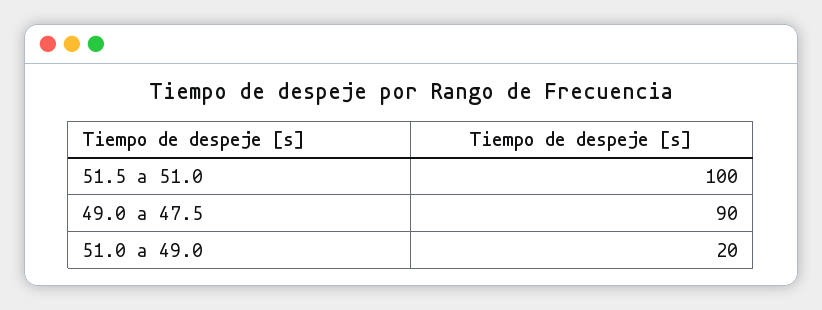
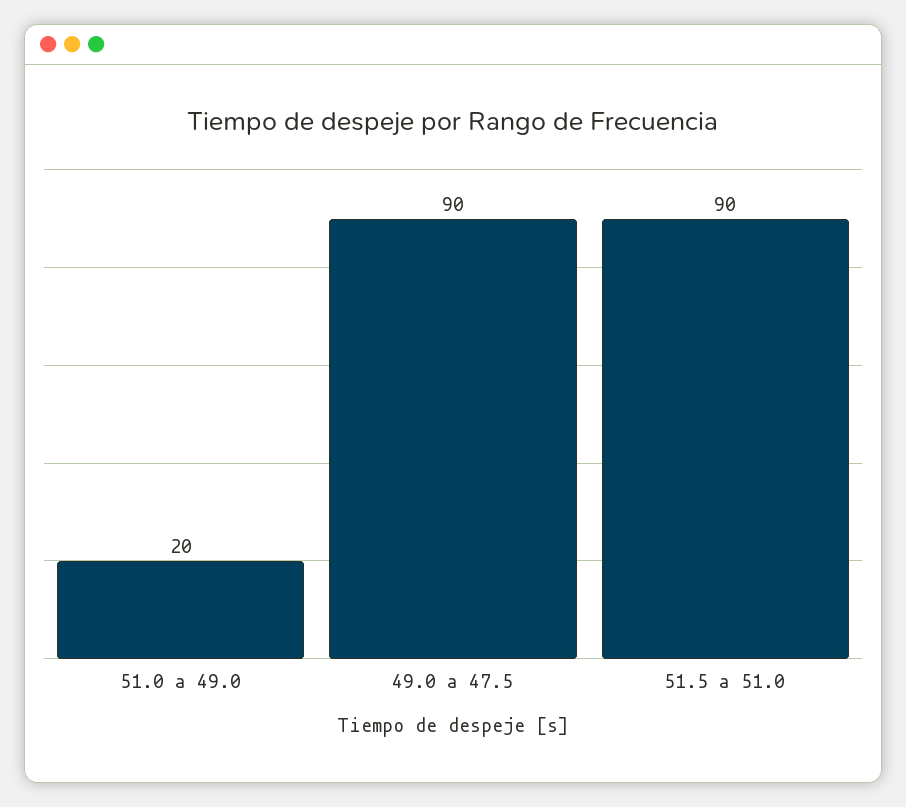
  {
-   "51.5 a 51.0": 100,
+   "51.5 a 51.0": 90,
    "49.0 a 47.5": 90,
    "51.0 a 49.0": 20
  }

